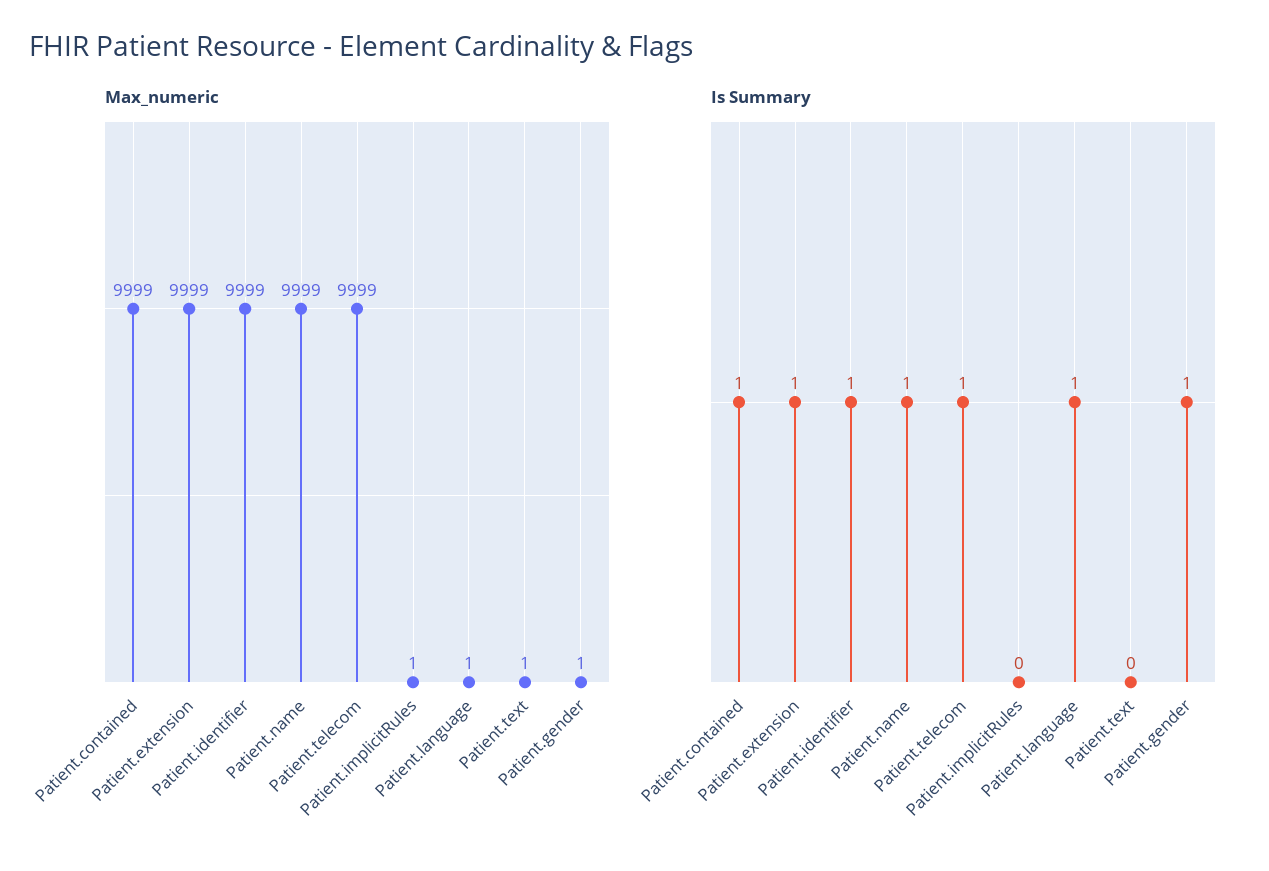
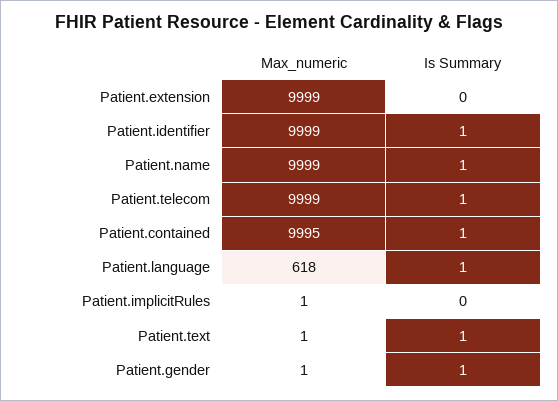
  {
    "Max_numeric": {
-     "Patient.contained": 9999,
+     "Patient.contained": 9995,
      "Patient.extension": 9999,
      "Patient.identifier": 9999,
      "Patient.name": 9999,
      "Patient.telecom": 9999,
      "Patient.implicitRules": 1,
-     "Patient.language": 1,
+     "Patient.language": 618,
      "Patient.text": 1,
      "Patient.gender": 1
    },
    "Is Summary": {
      "Patient.contained": 1,
-     "Patient.extension": 1,
+     "Patient.extension": 0,
      "Patient.identifier": 1,
      "Patient.name": 1,
      "Patient.telecom": 1,
      "Patient.implicitRules": 0,
      "Patient.language": 1,
-     "Patient.text": 0,
+     "Patient.text": 1,
      "Patient.gender": 1
    }
  }

